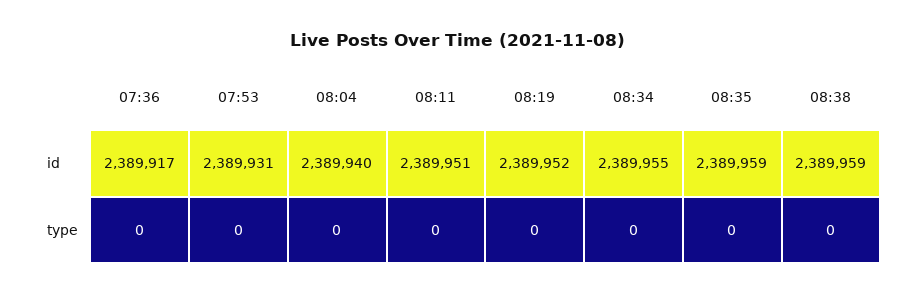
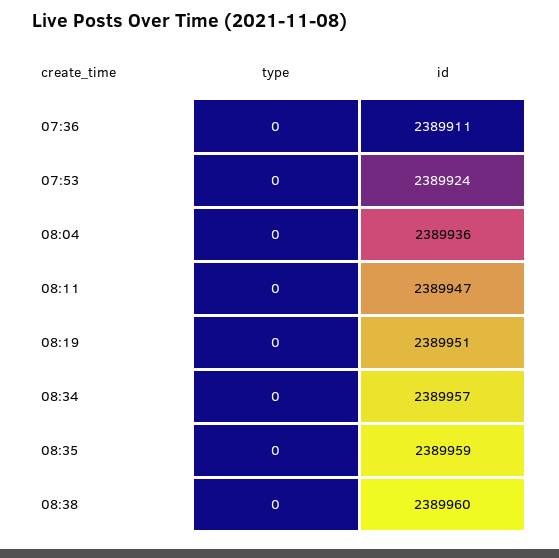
  {
    "07:36": {
-     "id": 2389917,
+     "id": 2389911,
      "type": 0
    },
    "07:53": {
-     "id": 2389931,
+     "id": 2389924,
      "type": 0
    },
    "08:04": {
-     "id": 2389940,
+     "id": 2389936,
      "type": 0
    },
    "08:11": {
-     "id": 2389951,
+     "id": 2389947,
      "type": 0
    },
    "08:19": {
-     "id": 2389952,
+     "id": 2389951,
      "type": 0
    },
    "08:34": {
-     "id": 2389955,
+     "id": 2389957,
      "type": 0
    },
    "08:35": {
      "id": 2389959,
      "type": 0
    },
    "08:38": {
-     "id": 2389959,
+     "id": 2389960,
      "type": 0
    }
  }

